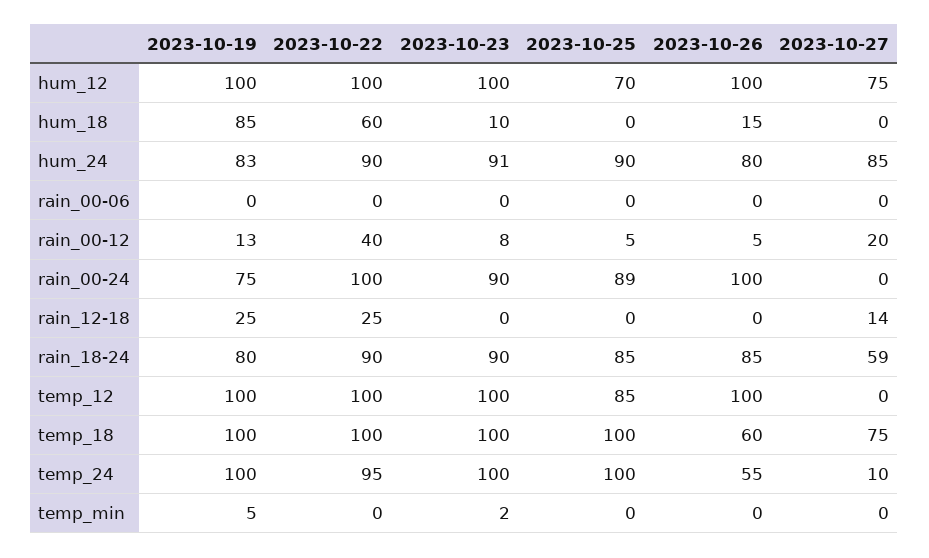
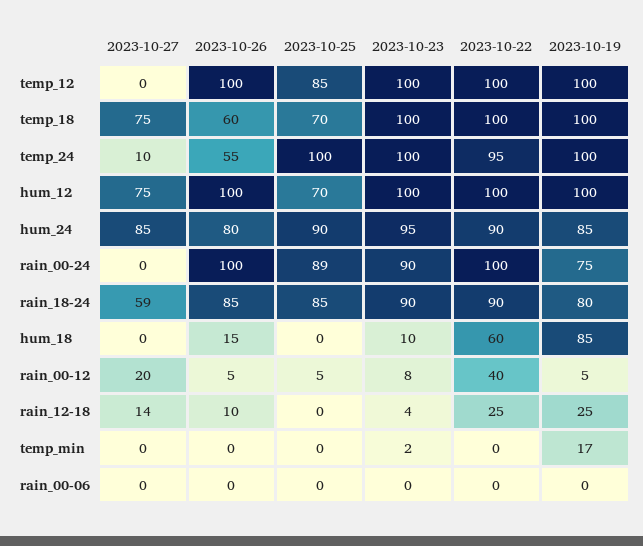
  {
    "2023-10-19": {
      "hum_12": 100,
      "hum_18": 85,
-     "hum_24": 83,
+     "hum_24": 85,
      "rain_00-06": 0,
-     "rain_00-12": 13,
+     "rain_00-12": 5,
      "rain_00-24": 75,
      "rain_12-18": 25,
      "rain_18-24": 80,
      "temp_12": 100,
      "temp_18": 100,
      "temp_24": 100,
-     "temp_min": 5
+     "temp_min": 17
    },
    "2023-10-22": {
      "hum_12": 100,
      "hum_18": 60,
      "hum_24": 90,
      "rain_00-06": 0,
      "rain_00-12": 40,
      "rain_00-24": 100,
      "rain_12-18": 25,
      "rain_18-24": 90,
      "temp_12": 100,
      "temp_18": 100,
      "temp_24": 95,
      "temp_min": 0
    },
    "2023-10-23": {
      "hum_12": 100,
      "hum_18": 10,
-     "hum_24": 91,
+     "hum_24": 95,
      "rain_00-06": 0,
      "rain_00-12": 8,
      "rain_00-24": 90,
-     "rain_12-18": 0,
+     "rain_12-18": 4,
      "rain_18-24": 90,
      "temp_12": 100,
      "temp_18": 100,
      "temp_24": 100,
      "temp_min": 2
    },
    "2023-10-25": {
      "hum_12": 70,
      "hum_18": 0,
      "hum_24": 90,
      "rain_00-06": 0,
      "rain_00-12": 5,
      "rain_00-24": 89,
      "rain_12-18": 0,
      "rain_18-24": 85,
      "temp_12": 85,
-     "temp_18": 100,
+     "temp_18": 70,
      "temp_24": 100,
      "temp_min": 0
    },
    "2023-10-26": {
      "hum_12": 100,
      "hum_18": 15,
      "hum_24": 80,
      "rain_00-06": 0,
      "rain_00-12": 5,
      "rain_00-24": 100,
-     "rain_12-18": 0,
+     "rain_12-18": 10,
      "rain_18-24": 85,
      "temp_12": 100,
      "temp_18": 60,
      "temp_24": 55,
      "temp_min": 0
    },
    "2023-10-27": {
      "hum_12": 75,
      "hum_18": 0,
      "hum_24": 85,
      "rain_00-06": 0,
      "rain_00-12": 20,
      "rain_00-24": 0,
      "rain_12-18": 14,
      "rain_18-24": 59,
      "temp_12": 0,
      "temp_18": 75,
      "temp_24": 10,
      "temp_min": 0
    }
  }

